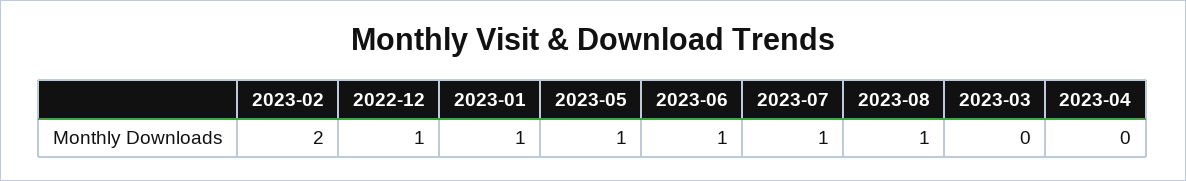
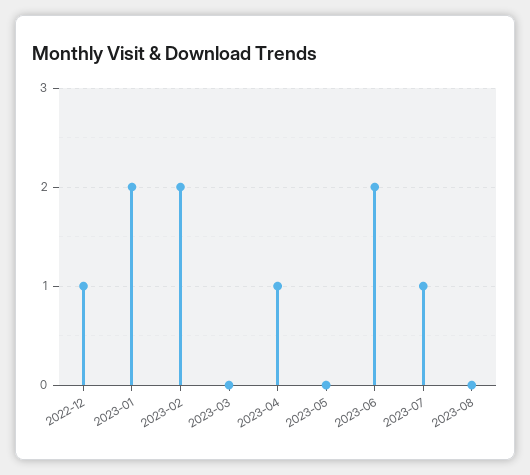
  {
    "2023-02": 2,
    "2022-12": 1,
-   "2023-01": 1,
+   "2023-01": 2,
-   "2023-05": 1,
+   "2023-05": 0,
-   "2023-06": 1,
+   "2023-06": 2,
    "2023-07": 1,
-   "2023-08": 1,
+   "2023-08": 0,
    "2023-03": 0,
-   "2023-04": 0
+   "2023-04": 1
  }

